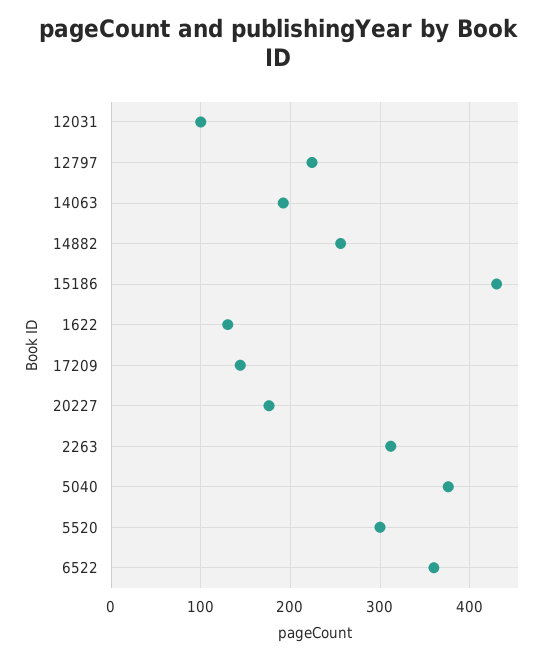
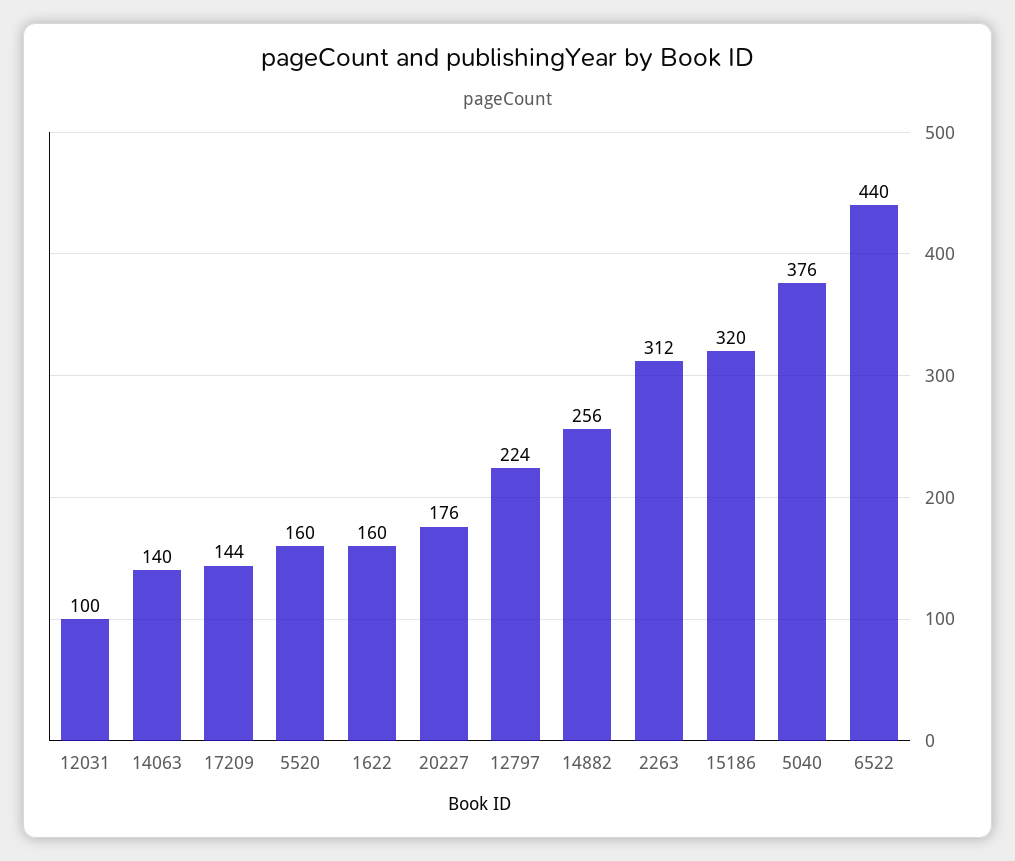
  {
    "12031": 100,
    "12797": 224,
-   "14063": 190,
+   "14063": 140,
    "14882": 256,
-   "15186": 430,
+   "15186": 320,
-   "1622": 130,
+   "1622": 160,
    "17209": 144,
    "20227": 176,
    "2263": 312,
    "5040": 376,
-   "5520": 300,
+   "5520": 160,
-   "6522": 360
+   "6522": 440
  }

